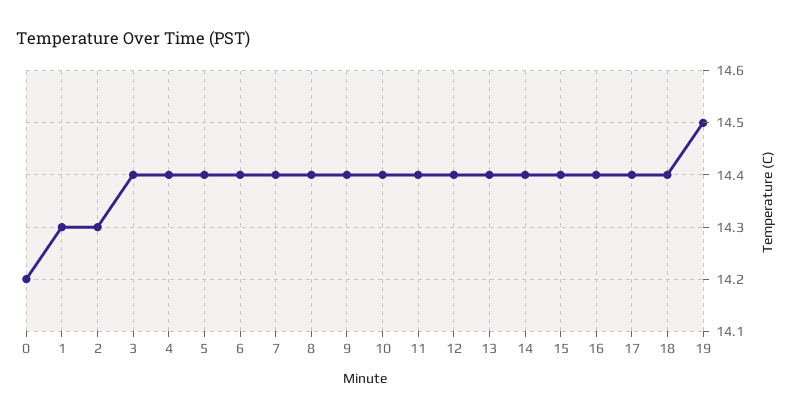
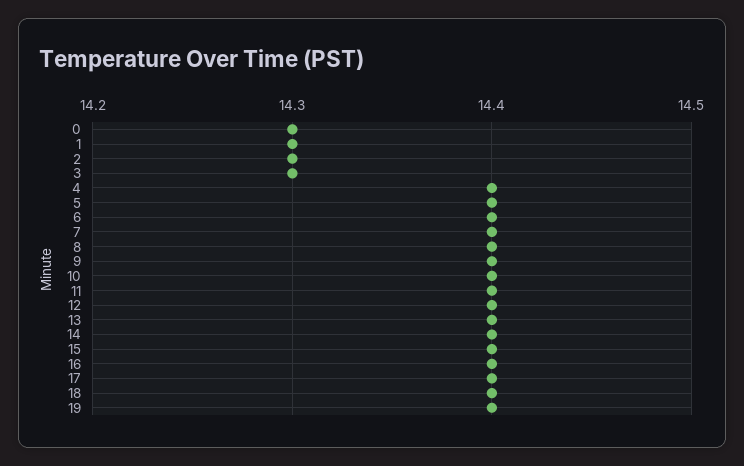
  {
-   "0": 14.2,
+   "0": 14.3,
    "1": 14.3,
    "2": 14.3,
-   "3": 14.4,
+   "3": 14.3,
    "4": 14.4,
    "5": 14.4,
    "6": 14.4,
    "7": 14.4,
    "8": 14.4,
    "9": 14.4,
    "10": 14.4,
    "11": 14.4,
    "12": 14.4,
    "13": 14.4,
    "14": 14.4,
    "15": 14.4,
    "16": 14.4,
    "17": 14.4,
    "18": 14.4,
-   "19": 14.5
+   "19": 14.4
  }

